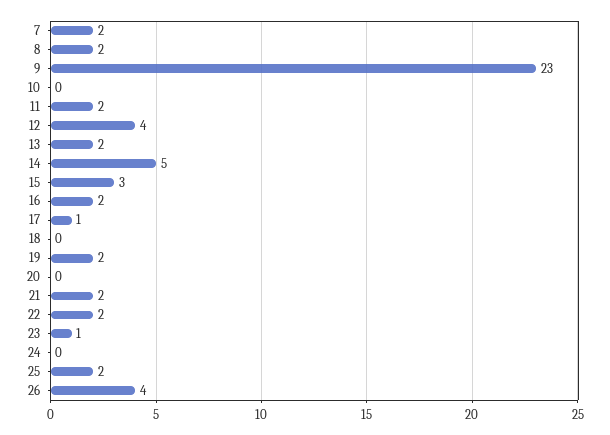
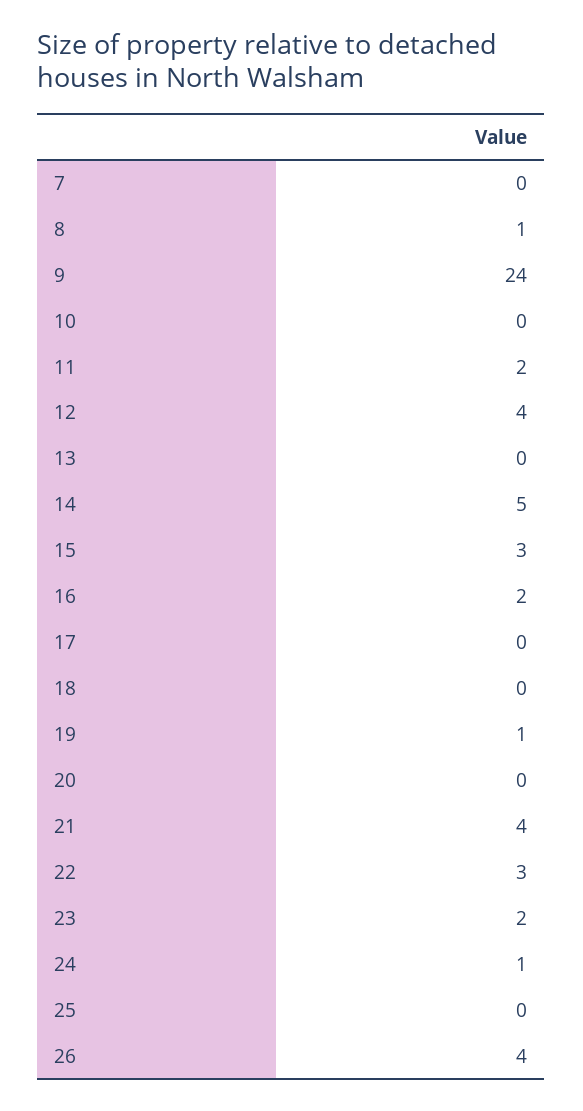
  {
-   "7": 2,
+   "7": 0,
-   "8": 2,
+   "8": 1,
-   "9": 23,
+   "9": 24,
    "10": 0,
    "11": 2,
    "12": 4,
-   "13": 2,
+   "13": 0,
    "14": 5,
    "15": 3,
    "16": 2,
-   "17": 1,
+   "17": 0,
    "18": 0,
-   "19": 2,
+   "19": 1,
    "20": 0,
-   "21": 2,
+   "21": 4,
-   "22": 2,
+   "22": 3,
-   "23": 1,
+   "23": 2,
-   "24": 0,
+   "24": 1,
-   "25": 2,
+   "25": 0,
    "26": 4
  }

